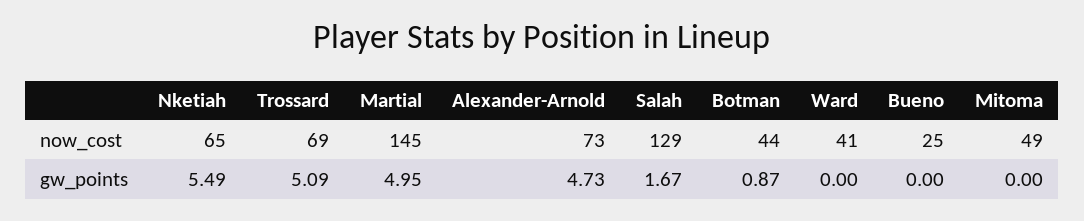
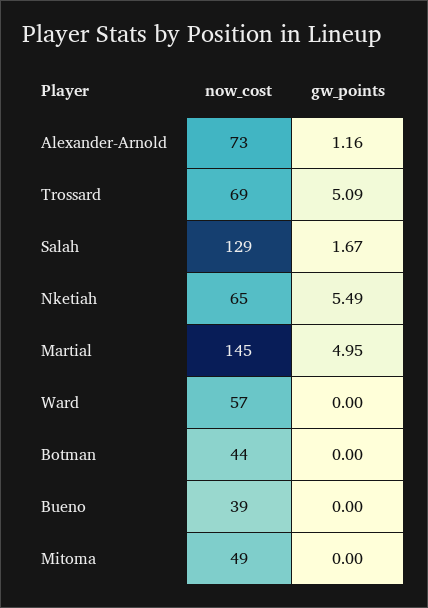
  {
    "Nketiah": {
      "now_cost": 65,
      "gw_points": 5.49
    },
    "Trossard": {
      "now_cost": 69,
      "gw_points": 5.09
    },
    "Martial": {
      "now_cost": 145,
      "gw_points": 4.95
    },
    "Alexander-Arnold": {
      "now_cost": 73,
-     "gw_points": 4.73
+     "gw_points": 1.16
    },
    "Salah": {
      "now_cost": 129,
      "gw_points": 1.67
    },
    "Botman": {
      "now_cost": 44,
-     "gw_points": 0.87
+     "gw_points": 0
    },
    "Ward": {
-     "now_cost": 41,
+     "now_cost": 57,
      "gw_points": 0
    },
    "Bueno": {
-     "now_cost": 25,
+     "now_cost": 39,
      "gw_points": 0
    },
    "Mitoma": {
      "now_cost": 49,
      "gw_points": 0
    }
  }

